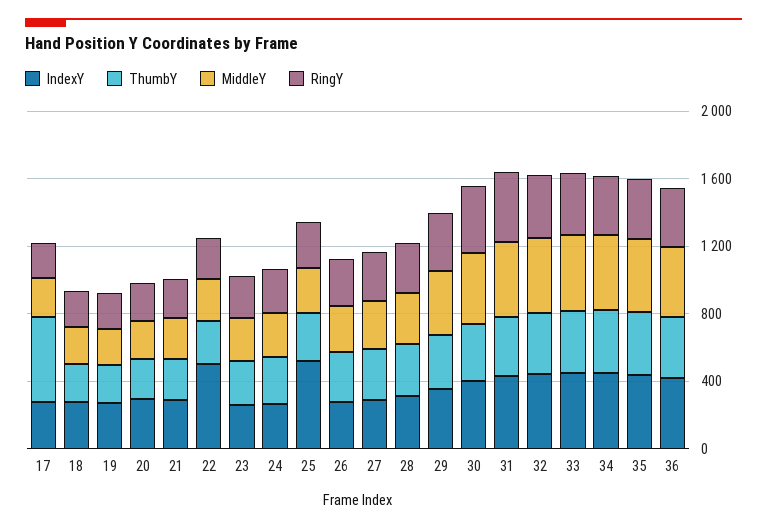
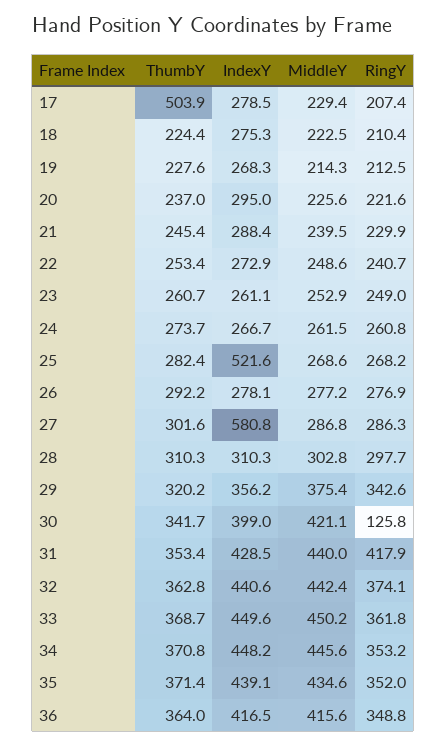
  {
    "IndexY": {
      "17": 278.5,
      "18": 275.3,
      "19": 268.3,
      "20": 295,
      "21": 288.4,
-     "22": 500,
+     "22": 272.9,
      "23": 261.1,
      "24": 266.7,
      "25": 521.6,
      "26": 278.1,
-     "27": 300,
+     "27": 580.8,
      "28": 310.3,
      "29": 356.2,
      "30": 399,
      "31": 428.5,
      "32": 440.6,
      "33": 449.6,
      "34": 448.2,
      "35": 439.1,
      "36": 416.5
    },
    "ThumbY": {
      "17": 503.9,
      "18": 224.4,
      "19": 227.6,
      "20": 237,
      "21": 245.4,
      "22": 253.4,
      "23": 260.7,
      "24": 273.7,
      "25": 282.4,
      "26": 292.2,
      "27": 301.6,
      "28": 310.3,
      "29": 320.2,
      "30": 341.7,
      "31": 353.4,
      "32": 362.8,
      "33": 368.7,
      "34": 370.8,
      "35": 371.4,
      "36": 364
    },
    "MiddleY": {
      "17": 229.4,
      "18": 222.5,
      "19": 214.3,
      "20": 225.6,
      "21": 239.5,
      "22": 248.6,
      "23": 252.9,
      "24": 261.5,
      "25": 268.6,
      "26": 277.2,
      "27": 286.8,
      "28": 302.8,
      "29": 375.4,
      "30": 421.1,
      "31": 440,
      "32": 442.4,
      "33": 450.2,
      "34": 445.6,
      "35": 434.6,
      "36": 415.6
    },
    "RingY": {
      "17": 207.4,
      "18": 210.4,
      "19": 212.5,
      "20": 221.6,
      "21": 229.9,
      "22": 240.7,
      "23": 249,
      "24": 260.8,
      "25": 268.2,
      "26": 276.9,
      "27": 286.3,
      "28": 297.7,
      "29": 342.6,
-     "30": 400,
+     "30": 125.8,
      "31": 417.9,
      "32": 374.1,
      "33": 361.8,
      "34": 353.2,
      "35": 352,
      "36": 348.8
    }
  }

